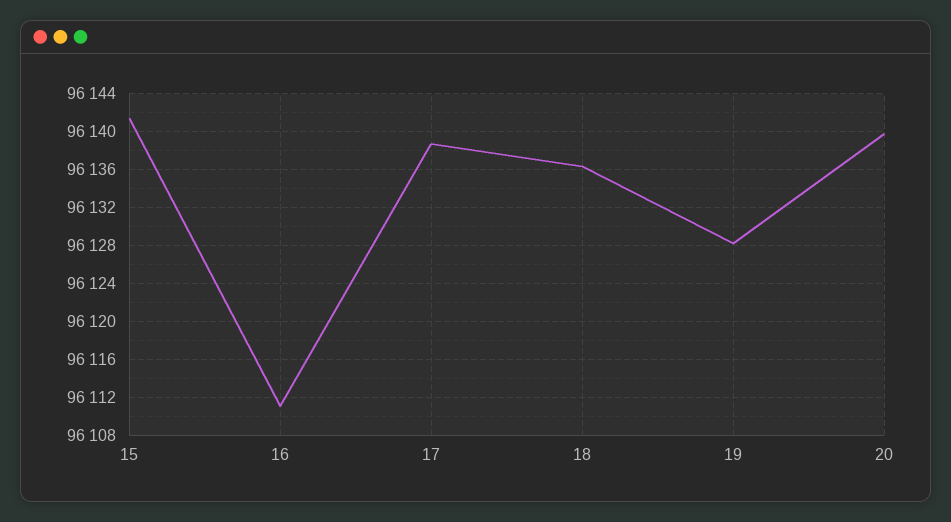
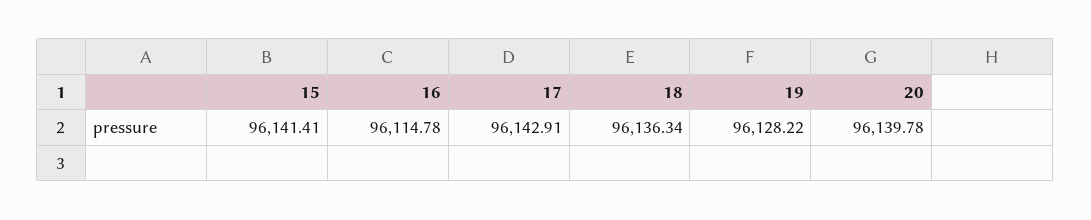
  {
    "15": 96141.41,
-   "16": 96111,
+   "16": 96114.78,
-   "17": 96139,
+   "17": 96142.91,
    "18": 96136.34,
    "19": 96128.22,
    "20": 96139.78
  }

